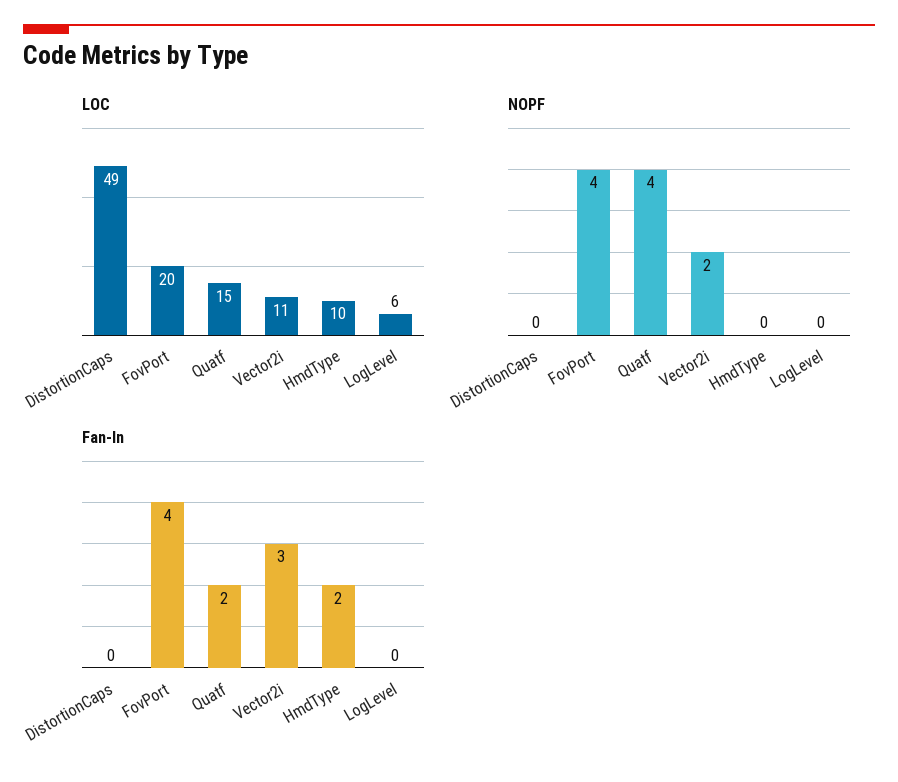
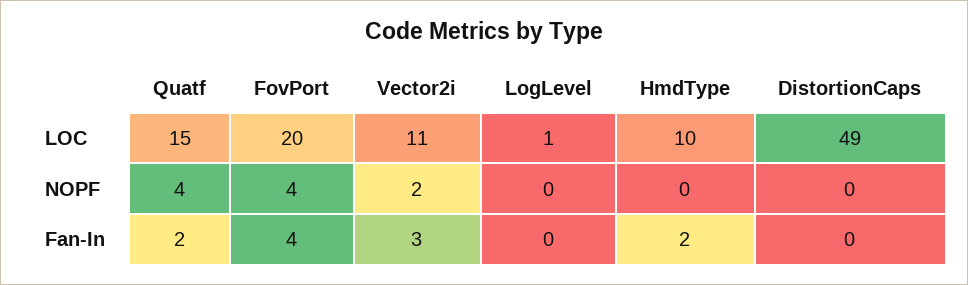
  {
    "LOC": {
      "DistortionCaps": 49,
      "FovPort": 20,
      "Quatf": 15,
      "Vector2i": 11,
      "HmdType": 10,
-     "LogLevel": 6
+     "LogLevel": 1
    },
    "NOPF": {
      "DistortionCaps": 0,
      "FovPort": 4,
      "Quatf": 4,
      "Vector2i": 2,
      "HmdType": 0,
      "LogLevel": 0
    },
    "Fan-In": {
      "DistortionCaps": 0,
      "FovPort": 4,
      "Quatf": 2,
      "Vector2i": 3,
      "HmdType": 2,
      "LogLevel": 0
    }
  }

